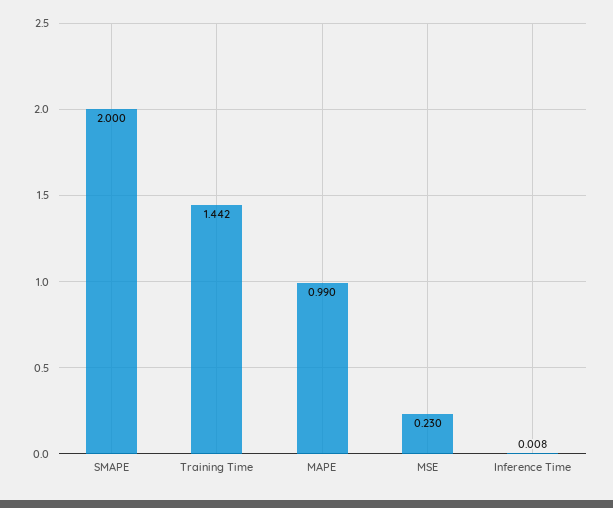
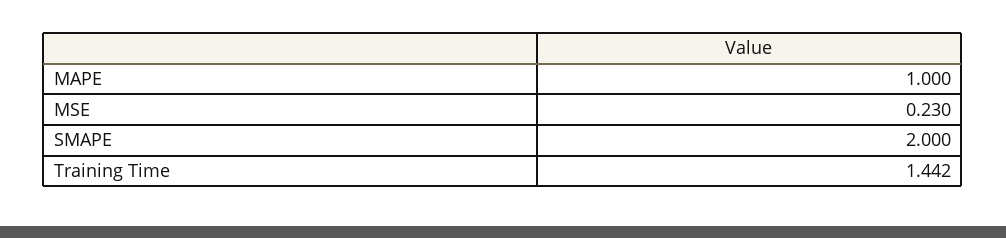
  {
    "SMAPE": 2,
    "Training Time": 1.442,
-   "MAPE": 0.99,
+   "MAPE": 1,
-   "MSE": 0.23,
+   "MSE": 0.23
-   "Inference Time": 0.008
  }

